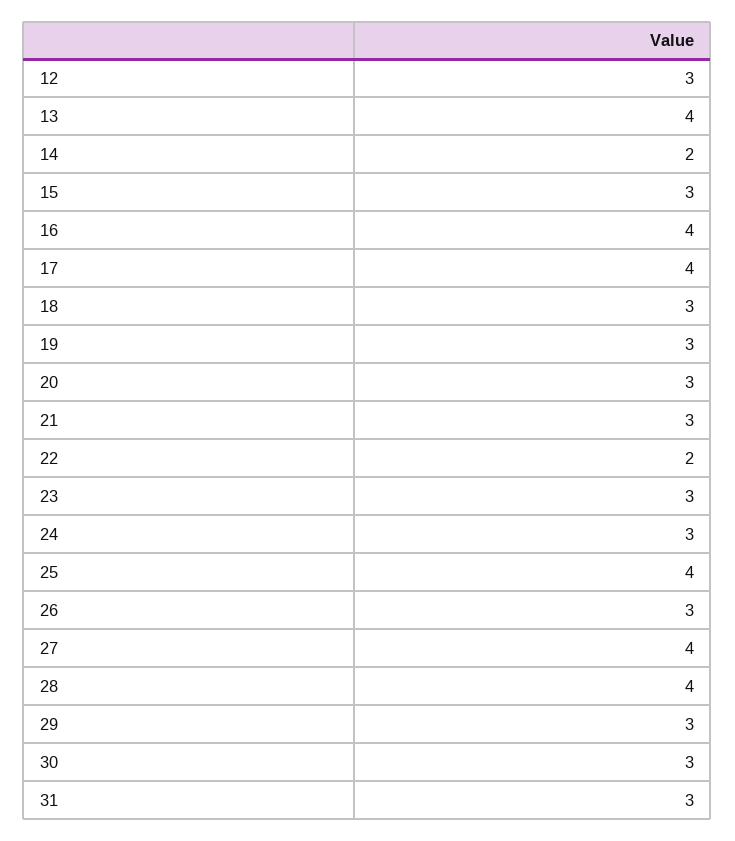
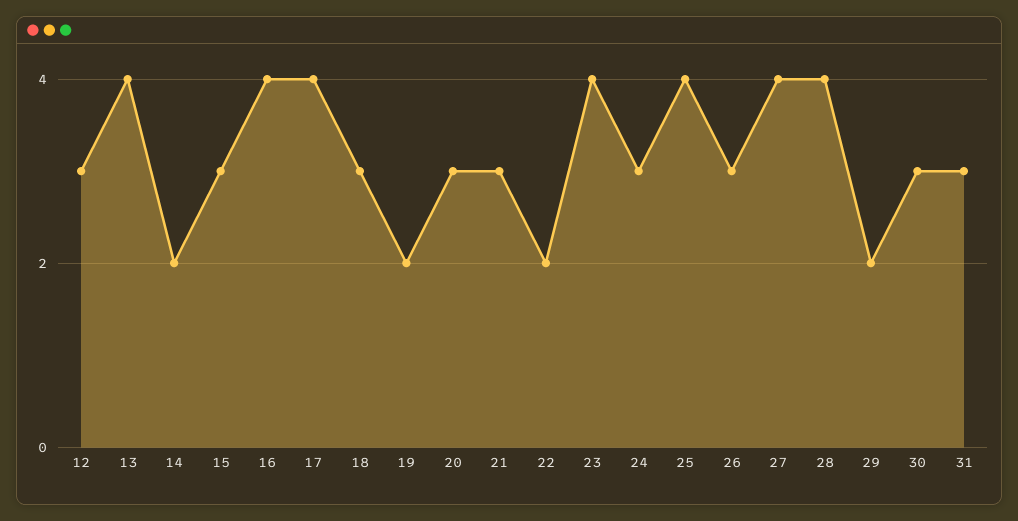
  {
    "12": 3,
    "13": 4,
    "14": 2,
    "15": 3,
    "16": 4,
    "17": 4,
    "18": 3,
-   "19": 3,
+   "19": 2,
    "20": 3,
    "21": 3,
    "22": 2,
-   "23": 3,
+   "23": 4,
    "24": 3,
    "25": 4,
    "26": 3,
    "27": 4,
    "28": 4,
-   "29": 3,
+   "29": 2,
    "30": 3,
    "31": 3
  }

